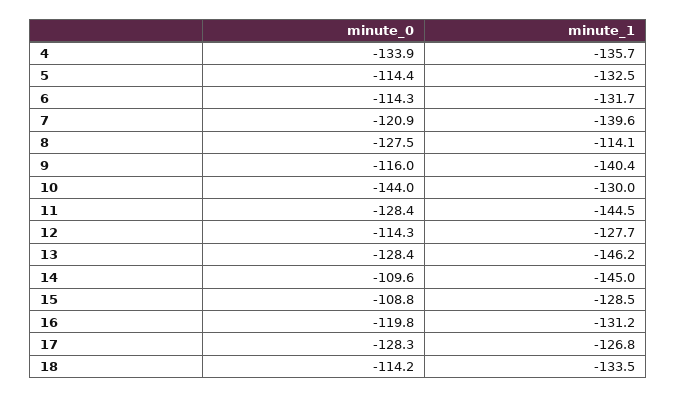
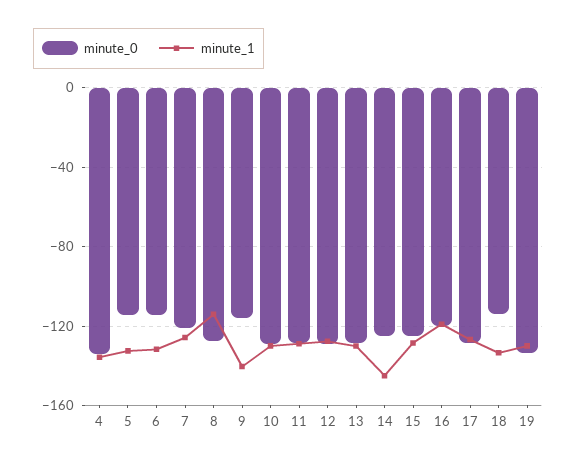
  {
    "minute_0": {
      "4": -133.9,
      "5": -114.4,
      "6": -114.3,
      "7": -120.9,
      "8": -127.5,
      "9": -116,
-     "10": -144,
+     "10": -130,
      "11": -128.4,
-     "12": -114.3,
+     "12": -130,
      "13": -128.4,
-     "14": -109.6,
+     "14": -125,
-     "15": -108.8,
+     "15": -125,
      "16": -119.8,
      "17": -128.3,
-     "18": -114.2
+     "18": -114.2,
+     "19": -135
    },
    "minute_1": {
      "4": -135.7,
      "5": -132.5,
      "6": -131.7,
-     "7": -139.6,
+     "7": -125,
      "8": -114.1,
      "9": -140.4,
      "10": -130,
-     "11": -144.5,
+     "11": -130,
      "12": -127.7,
-     "13": -146.2,
+     "13": -130,
      "14": -145,
      "15": -128.5,
-     "16": -131.2,
+     "16": -120,
      "17": -126.8,
-     "18": -133.5
+     "18": -133.5,
+     "19": -130
    }
  }

